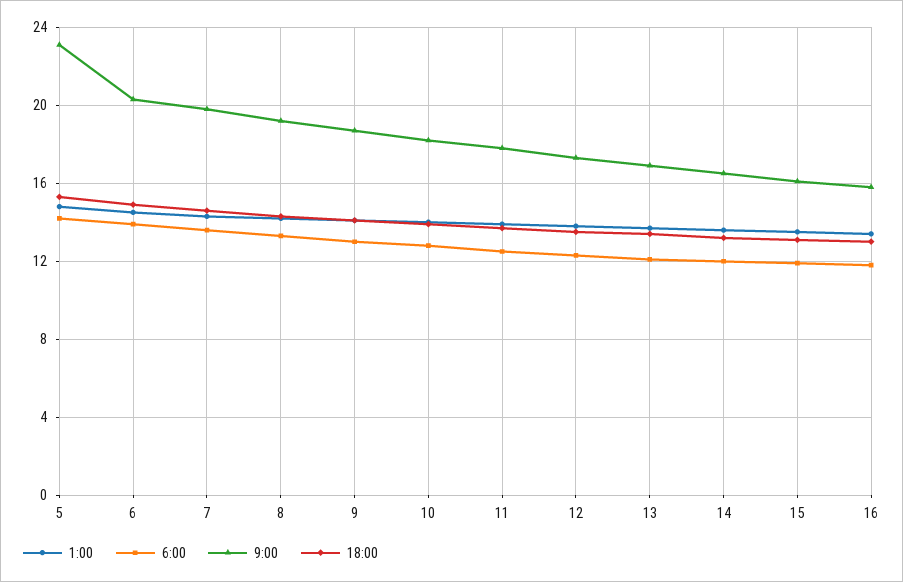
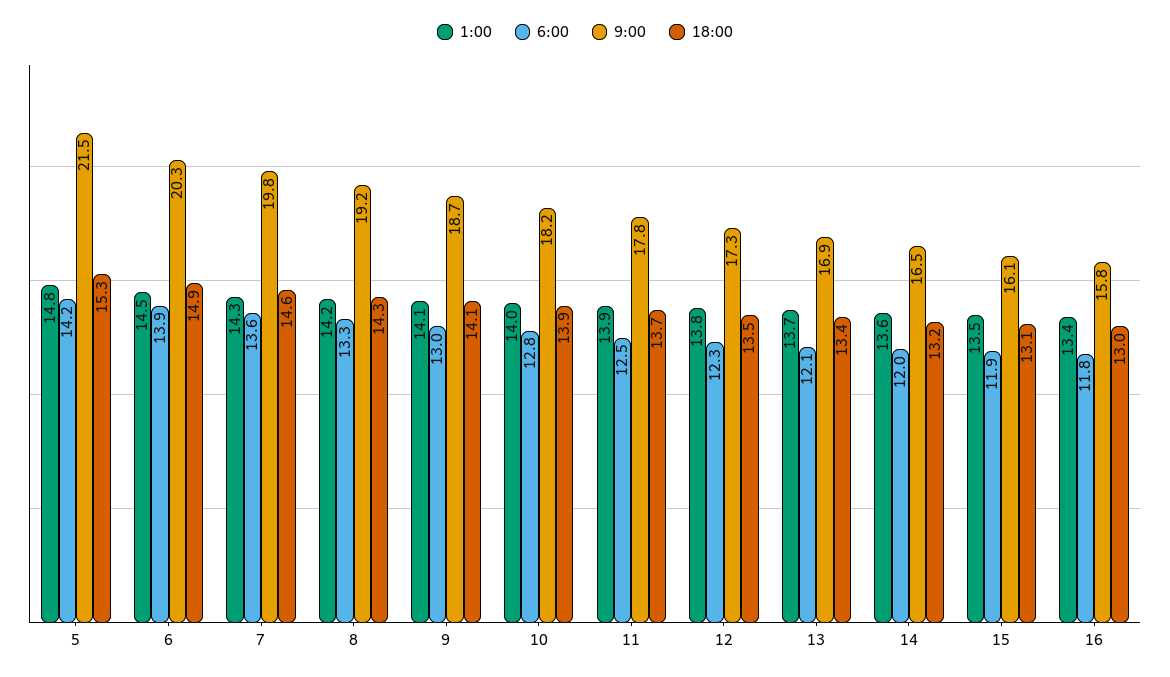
  {
    "1:00": {
      "5": 14.8,
      "6": 14.5,
      "7": 14.3,
      "8": 14.2,
      "9": 14.1,
      "10": 14,
      "11": 13.9,
      "12": 13.8,
      "13": 13.7,
      "14": 13.6,
      "15": 13.5,
      "16": 13.4
    },
    "6:00": {
      "5": 14.2,
      "6": 13.9,
      "7": 13.6,
      "8": 13.3,
      "9": 13,
      "10": 12.8,
      "11": 12.5,
      "12": 12.3,
      "13": 12.1,
      "14": 12,
      "15": 11.9,
      "16": 11.8
    },
    "9:00": {
-     "5": 23,
+     "5": 21.5,
      "6": 20.3,
      "7": 19.8,
      "8": 19.2,
      "9": 18.7,
      "10": 18.2,
      "11": 17.8,
      "12": 17.3,
      "13": 16.9,
      "14": 16.5,
      "15": 16.1,
      "16": 15.8
    },
    "18:00": {
      "5": 15.3,
      "6": 14.9,
      "7": 14.6,
      "8": 14.3,
      "9": 14.1,
      "10": 13.9,
      "11": 13.7,
      "12": 13.5,
      "13": 13.4,
      "14": 13.2,
      "15": 13.1,
      "16": 13
    }
  }

